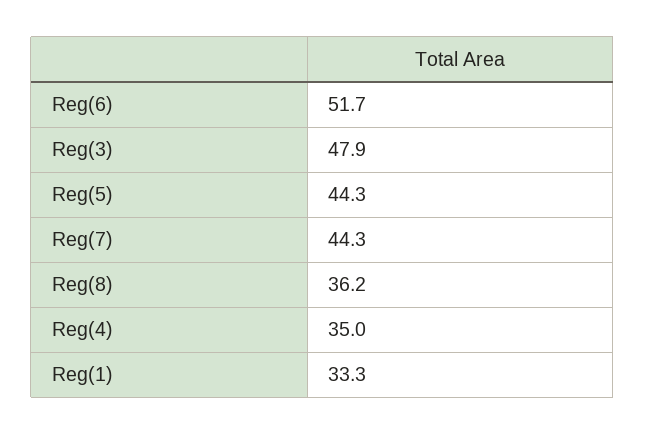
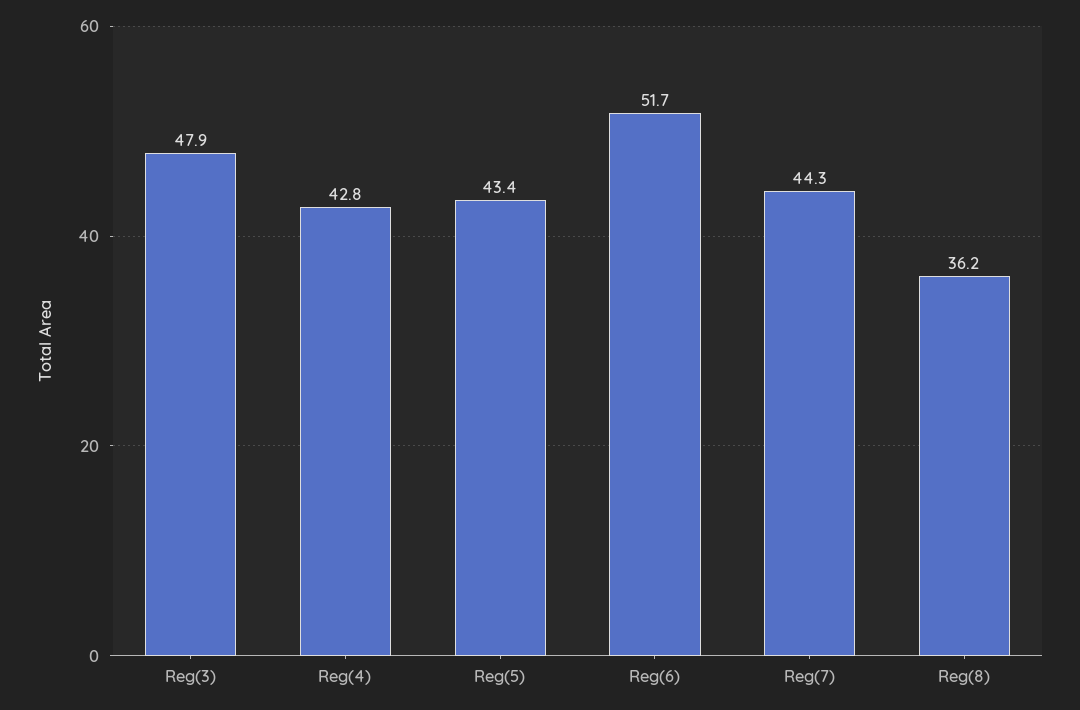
  {
    "Reg(6)": 51.7,
    "Reg(3)": 47.9,
-   "Reg(5)": 44.3,
+   "Reg(5)": 43.4,
    "Reg(7)": 44.3,
    "Reg(8)": 36.2,
-   "Reg(4)": 35,
+   "Reg(4)": 42.8
-   "Reg(1)": 33.3
  }

